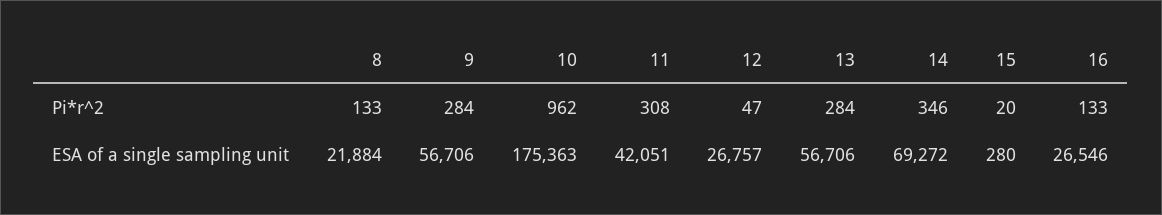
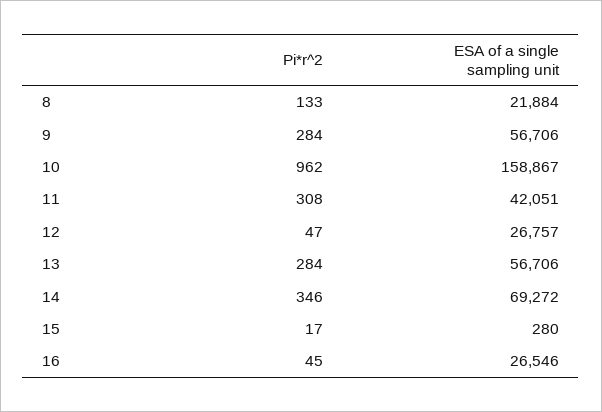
  {
    "8": {
      "Pi*r^2": 133,
      "ESA of a single sampling unit": 21884
    },
    "9": {
      "Pi*r^2": 284,
      "ESA of a single sampling unit": 56706
    },
    "10": {
      "Pi*r^2": 962,
-     "ESA of a single sampling unit": 175363
+     "ESA of a single sampling unit": 158867
    },
    "11": {
      "Pi*r^2": 308,
      "ESA of a single sampling unit": 42051
    },
    "12": {
      "Pi*r^2": 47,
      "ESA of a single sampling unit": 26757
    },
    "13": {
      "Pi*r^2": 284,
      "ESA of a single sampling unit": 56706
    },
    "14": {
      "Pi*r^2": 346,
      "ESA of a single sampling unit": 69272
    },
    "15": {
-     "Pi*r^2": 20,
+     "Pi*r^2": 17,
      "ESA of a single sampling unit": 280
    },
    "16": {
-     "Pi*r^2": 133,
+     "Pi*r^2": 45,
      "ESA of a single sampling unit": 26546
    }
  }

